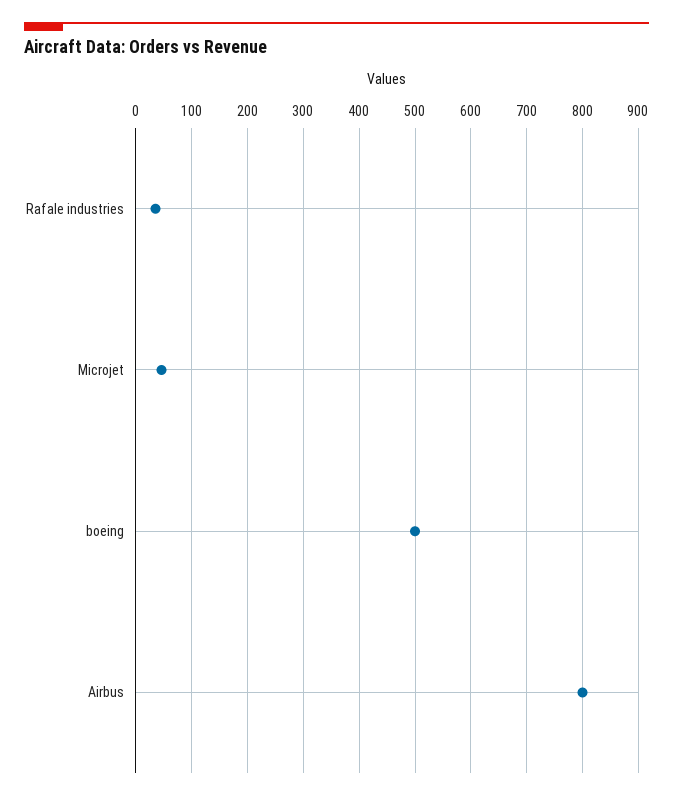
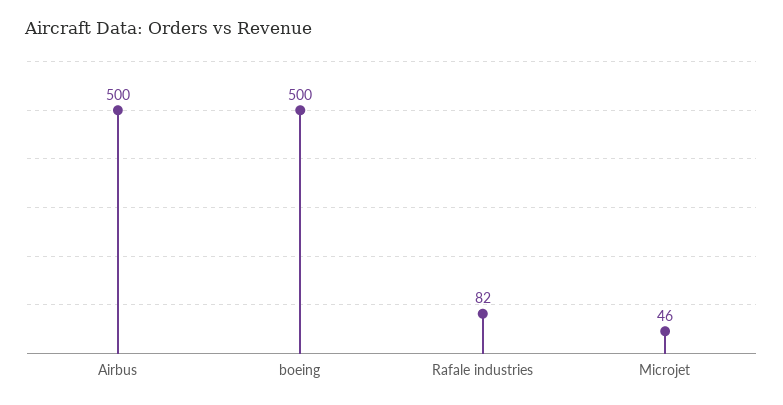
  {
-   "Rafale industries": 40,
+   "Rafale industries": 82,
    "Microjet": 46,
    "boeing": 500,
-   "Airbus": 800
+   "Airbus": 500
  }

